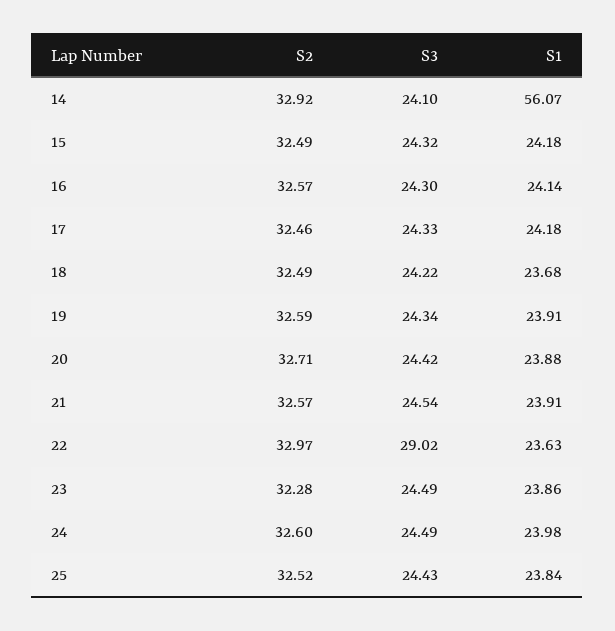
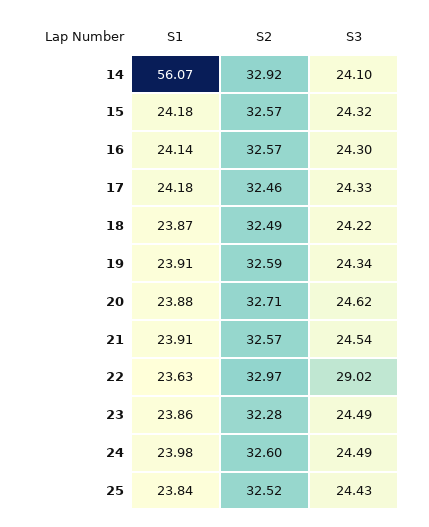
  {
    "S2": {
      "14": 32.92,
-     "15": 32.49,
+     "15": 32.57,
      "16": 32.57,
      "17": 32.46,
      "18": 32.49,
      "19": 32.59,
      "20": 32.71,
      "21": 32.57,
      "22": 32.97,
      "23": 32.28,
      "24": 32.6,
      "25": 32.52
    },
    "S3": {
      "14": 24.1,
      "15": 24.32,
      "16": 24.3,
      "17": 24.33,
      "18": 24.22,
      "19": 24.34,
-     "20": 24.42,
+     "20": 24.62,
      "21": 24.54,
      "22": 29.02,
      "23": 24.49,
      "24": 24.49,
      "25": 24.43
    },
    "S1": {
      "14": 56.07,
      "15": 24.18,
      "16": 24.14,
      "17": 24.18,
-     "18": 23.68,
+     "18": 23.87,
      "19": 23.91,
      "20": 23.88,
      "21": 23.91,
      "22": 23.63,
      "23": 23.86,
      "24": 23.98,
      "25": 23.84
    }
  }

